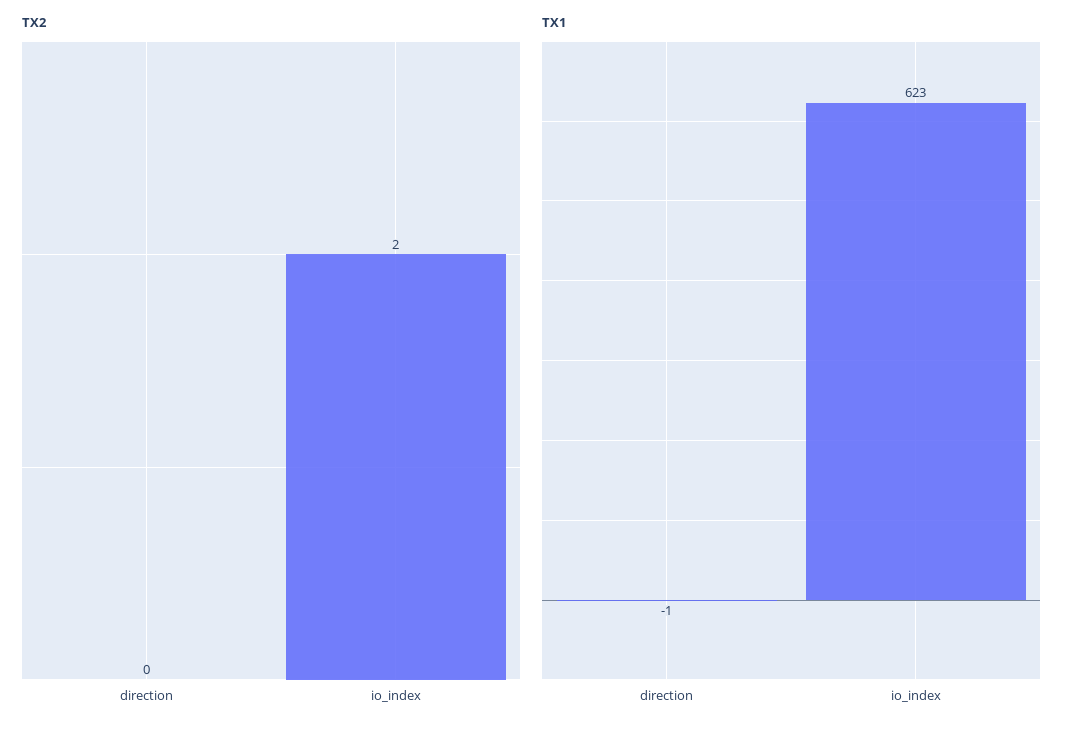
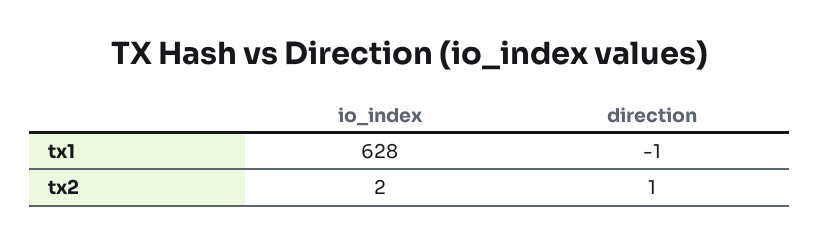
  {
    "TX2": {
-     "direction": 0,
+     "direction": 1,
      "io_index": 2
    },
    "TX1": {
      "direction": -1,
-     "io_index": 623
+     "io_index": 628
    }
  }

